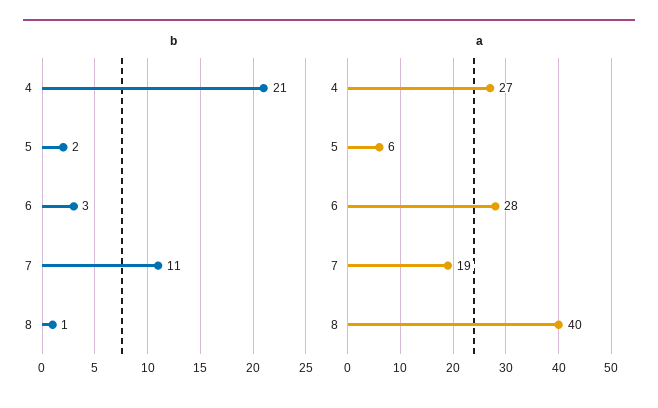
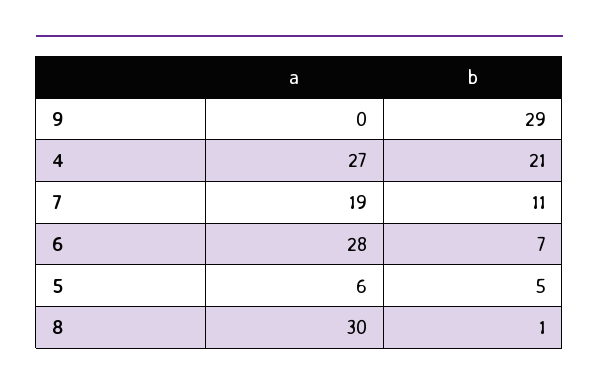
  {
    "b": {
      "4": 21,
-     "5": 2,
+     "5": 5,
-     "6": 3,
+     "6": 7,
      "7": 11,
-     "8": 1
+     "8": 1,
+     "9": 29
    },
    "a": {
      "4": 27,
      "5": 6,
      "6": 28,
      "7": 19,
-     "8": 40
+     "8": 30,
+     "9": 0
    }
  }

